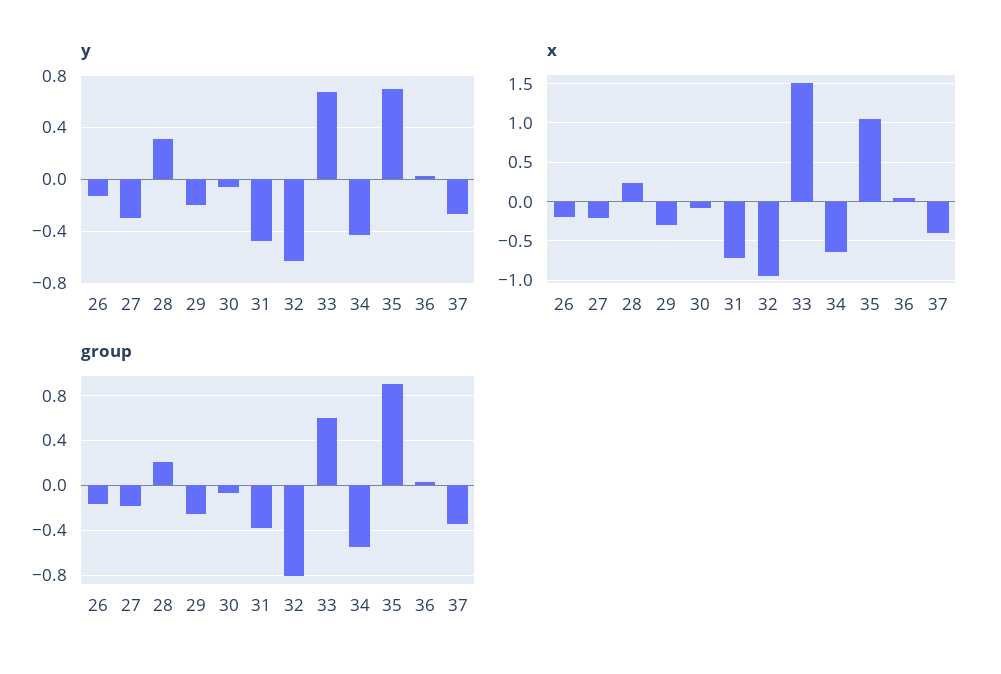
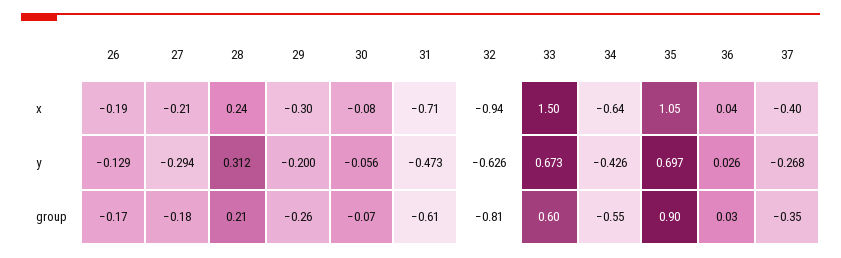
  {
    "y": {
      "26": -0.129,
      "27": -0.294,
      "28": 0.312,
      "29": -0.2,
      "30": -0.056,
      "31": -0.473,
      "32": -0.626,
      "33": 0.673,
      "34": -0.426,
      "35": 0.697,
      "36": 0.026,
      "37": -0.268
    },
    "x": {
      "26": -0.19,
      "27": -0.21,
      "28": 0.24,
      "29": -0.3,
      "30": -0.08,
      "31": -0.71,
      "32": -0.94,
      "33": 1.5,
      "34": -0.64,
      "35": 1.05,
      "36": 0.04,
      "37": -0.4
    },
    "group": {
      "26": -0.17,
      "27": -0.18,
      "28": 0.21,
      "29": -0.26,
      "30": -0.07,
-     "31": -0.4,
+     "31": -0.61,
      "32": -0.81,
      "33": 0.6,
      "34": -0.55,
      "35": 0.9,
      "36": 0.03,
      "37": -0.35
    }
  }

